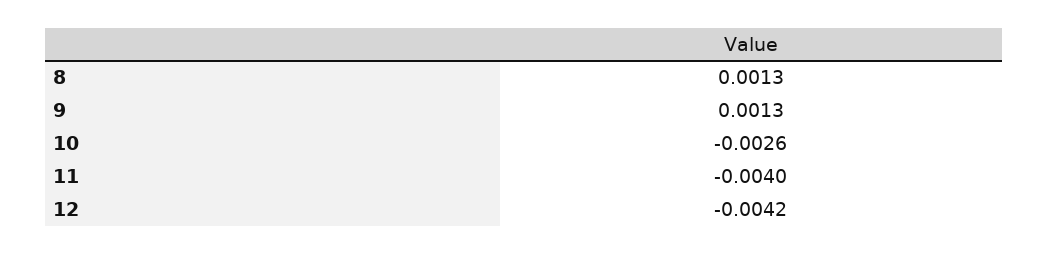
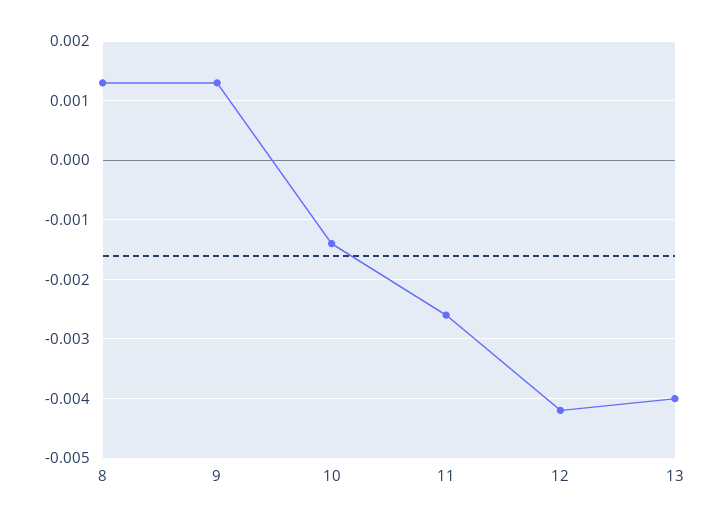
  {
    "8": 0.0013,
    "9": 0.0013,
-   "10": -0.0026,
+   "10": -0.0015,
-   "11": -0.004,
+   "11": -0.0025,
-   "12": -0.0042
+   "12": -0.0042,
+   "13": -0.004
  }

